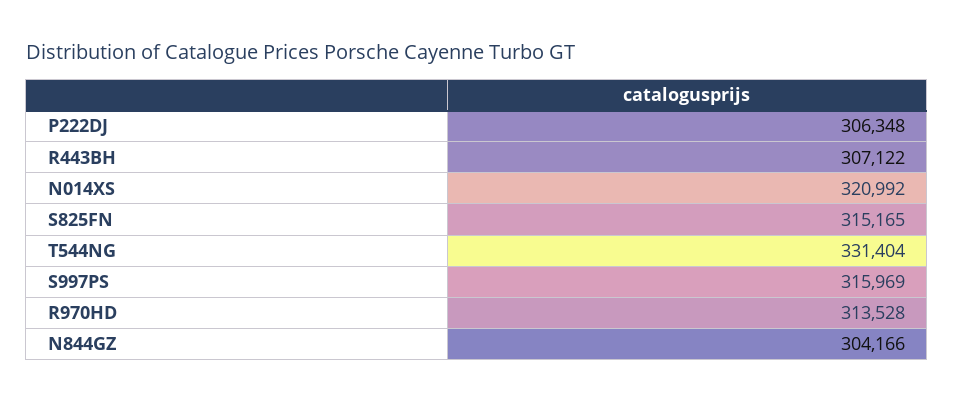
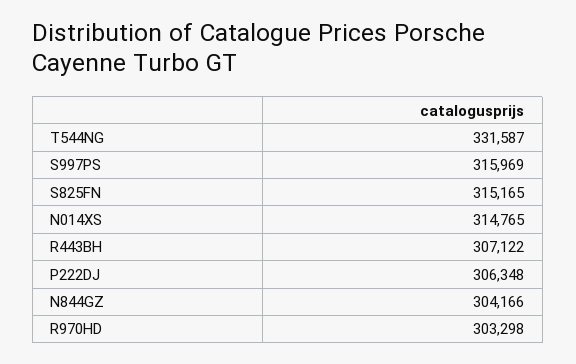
  {
    "P222DJ": 306348,
    "R443BH": 307122,
-   "N014XS": 320992,
+   "N014XS": 314765,
    "S825FN": 315165,
-   "T544NG": 331404,
+   "T544NG": 331587,
    "S997PS": 315969,
-   "R970HD": 313528,
+   "R970HD": 303298,
    "N844GZ": 304166
  }

